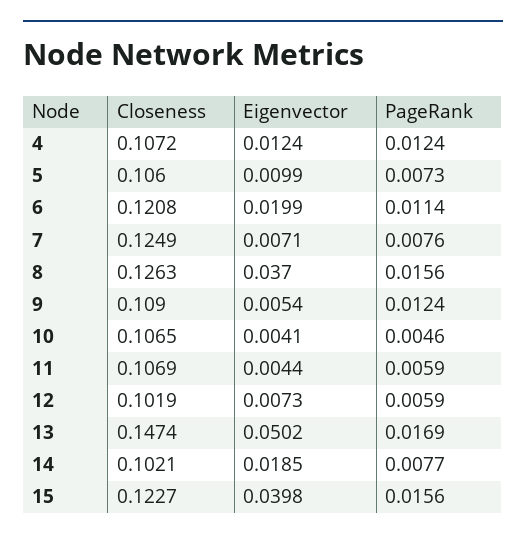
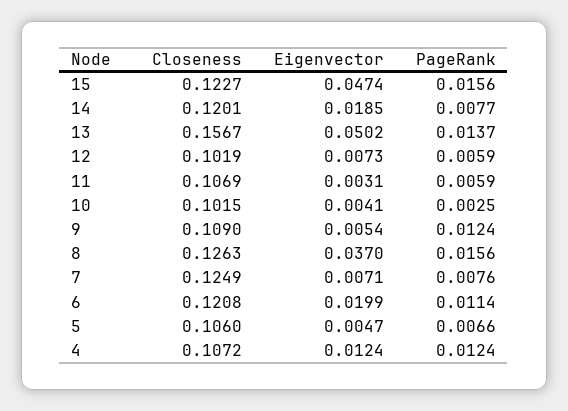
  {
    "Closeness": {
      "4": 0.1072,
      "5": 0.106,
      "6": 0.1208,
      "7": 0.1249,
      "8": 0.1263,
      "9": 0.109,
-     "10": 0.1065,
+     "10": 0.1015,
      "11": 0.1069,
      "12": 0.1019,
-     "13": 0.1474,
+     "13": 0.1567,
-     "14": 0.1021,
+     "14": 0.1201,
      "15": 0.1227
    },
    "Eigenvector": {
      "4": 0.0124,
-     "5": 0.0099,
+     "5": 0.0047,
      "6": 0.0199,
      "7": 0.0071,
      "8": 0.037,
      "9": 0.0054,
      "10": 0.0041,
-     "11": 0.0044,
+     "11": 0.0031,
      "12": 0.0073,
      "13": 0.0502,
      "14": 0.0185,
-     "15": 0.0398
+     "15": 0.0474
    },
    "PageRank": {
      "4": 0.0124,
-     "5": 0.0073,
+     "5": 0.0066,
      "6": 0.0114,
      "7": 0.0076,
      "8": 0.0156,
      "9": 0.0124,
-     "10": 0.0046,
+     "10": 0.0025,
      "11": 0.0059,
      "12": 0.0059,
-     "13": 0.0169,
+     "13": 0.0137,
      "14": 0.0077,
      "15": 0.0156
    }
  }

